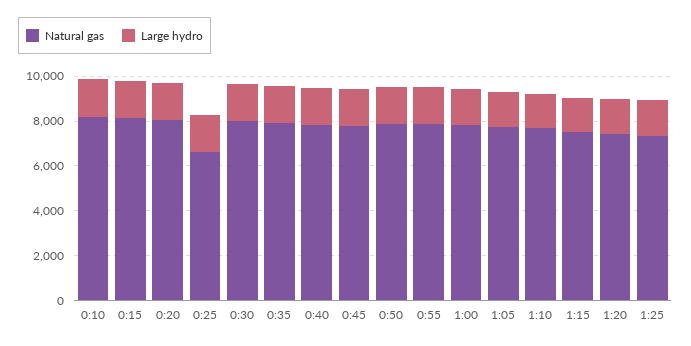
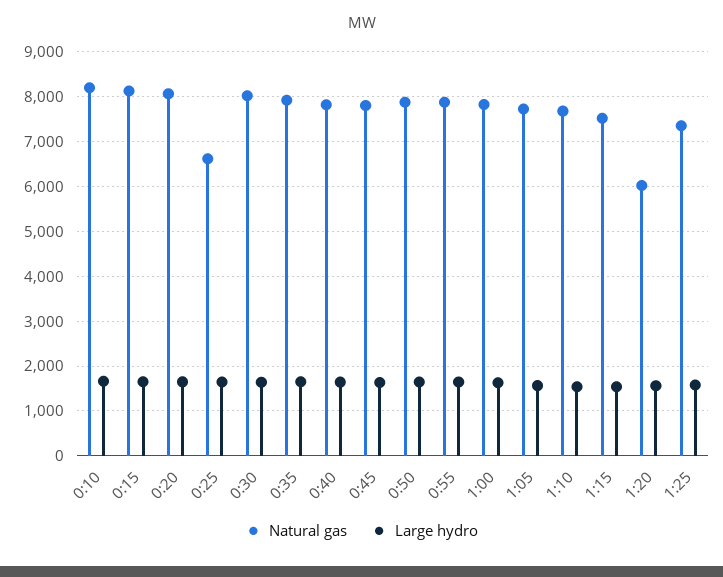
  {
    "Natural gas": {
      "0:10": 8200,
      "0:15": 8200,
      "0:20": 8000,
      "0:25": 6600,
      "0:30": 8000,
      "0:35": 8000,
      "0:40": 7800,
      "0:45": 7800,
      "0:50": 7800,
      "0:55": 7800,
      "1:00": 7800,
      "1:05": 7800,
      "1:10": 7600,
      "1:15": 7600,
-     "1:20": 7500,
+     "1:20": 6000,
      "1:25": 7400
    },
    "Large hydro": {
      "0:10": 1600,
      "0:15": 1600,
      "0:20": 1600,
      "0:25": 1600,
      "0:30": 1600,
      "0:35": 1600,
      "0:40": 1600,
      "0:45": 1600,
      "0:50": 1600,
      "0:55": 1600,
      "1:00": 1600,
      "1:05": 1600,
      "1:10": 1600,
      "1:15": 1600,
      "1:20": 1600,
      "1:25": 1600
    }
  }

